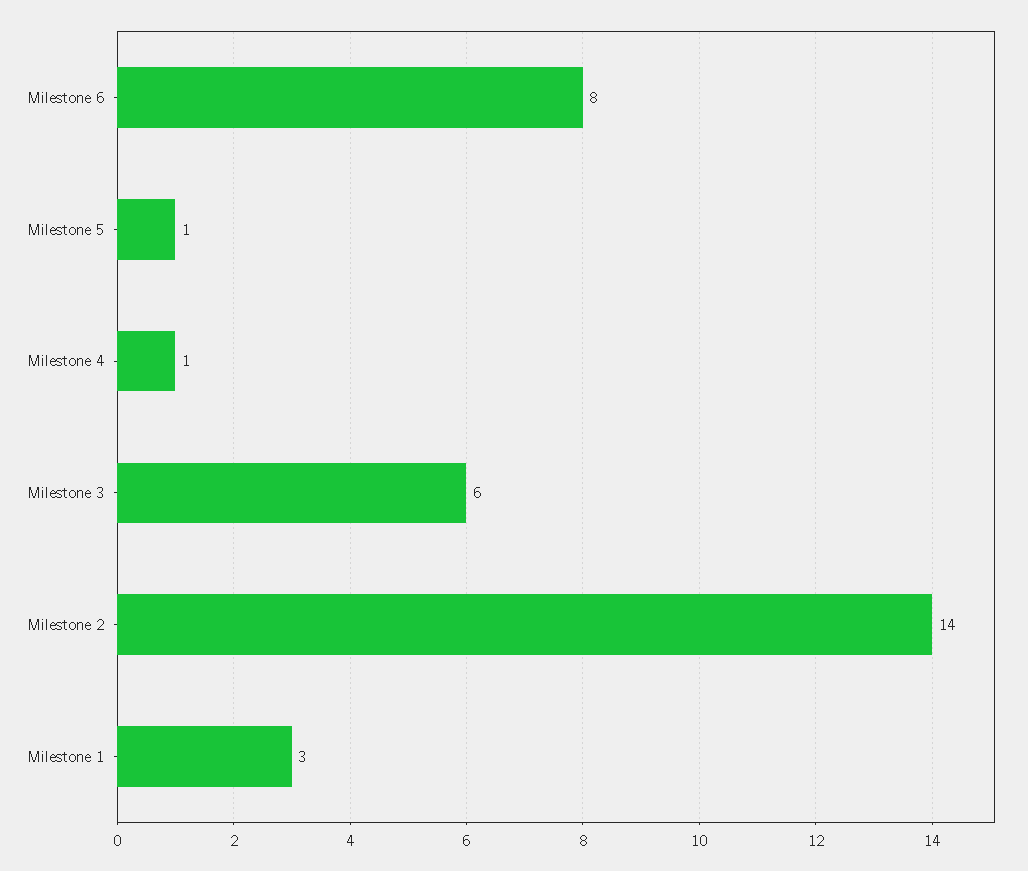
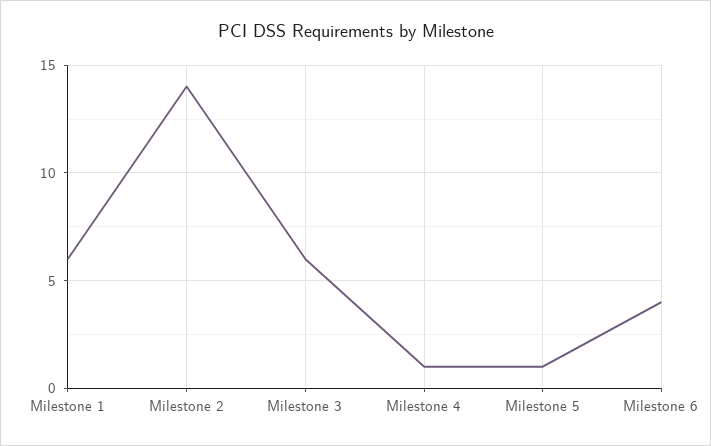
  {
-   "Milestone 6": 8,
+   "Milestone 6": 4,
    "Milestone 5": 1,
    "Milestone 4": 1,
    "Milestone 3": 6,
    "Milestone 2": 14,
-   "Milestone 1": 3
+   "Milestone 1": 6
  }

